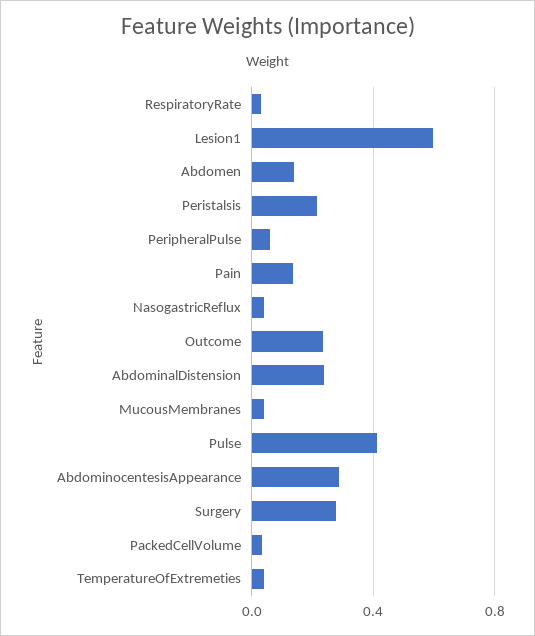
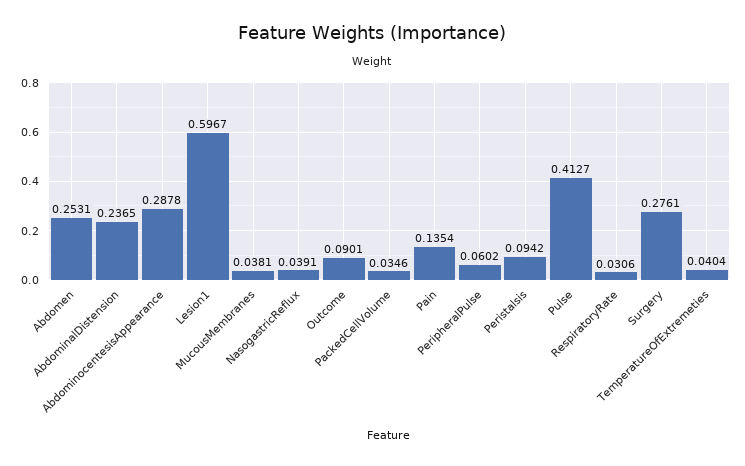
  {
    "RespiratoryRate": 0.0306,
    "Lesion1": 0.5967,
-   "Abdomen": 0.15,
+   "Abdomen": 0.2531,
-   "Peristalsis": 0.2,
+   "Peristalsis": 0.0942,
    "PeripheralPulse": 0.0602,
    "Pain": 0.1354,
    "NasogastricReflux": 0.0391,
-   "Outcome": 0.25,
+   "Outcome": 0.0901,
    "AbdominalDistension": 0.2365,
    "MucousMembranes": 0.0381,
    "Pulse": 0.4127,
    "AbdominocentesisAppearance": 0.2878,
    "Surgery": 0.2761,
    "PackedCellVolume": 0.0346,
    "TemperatureOfExtremeties": 0.0404
  }

